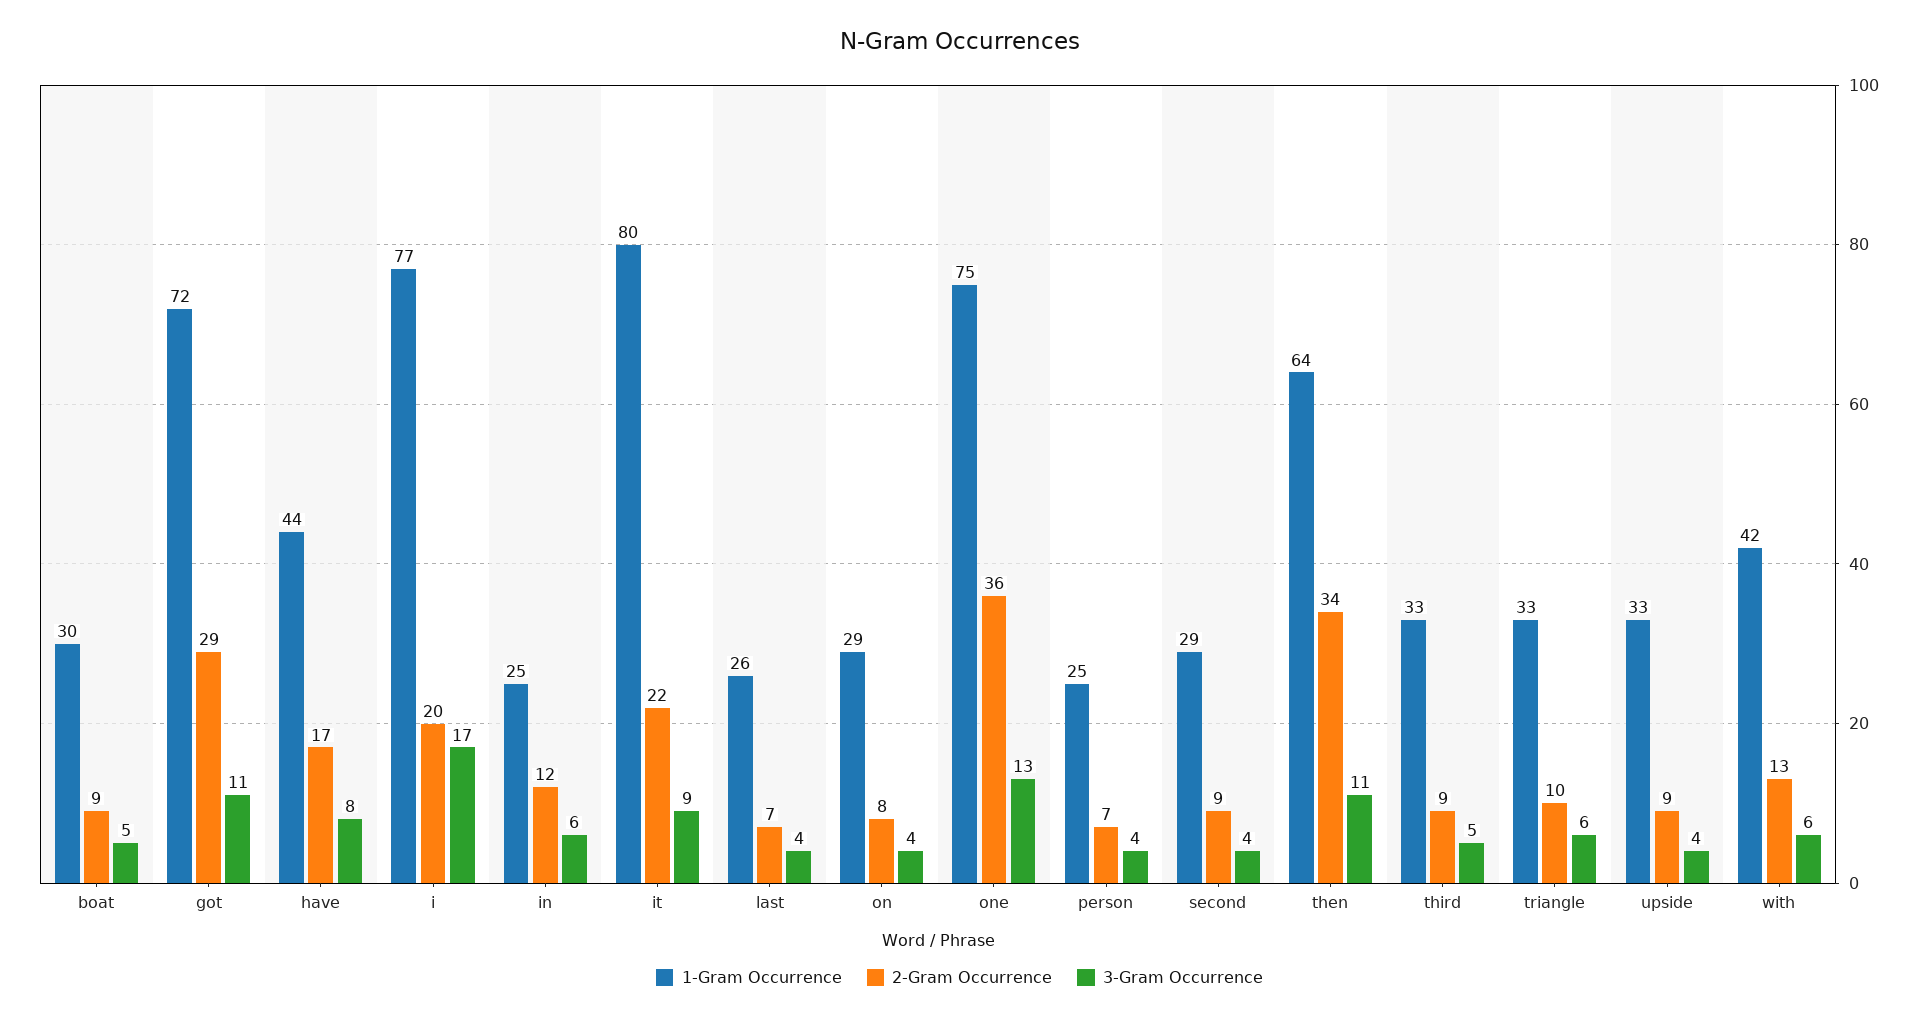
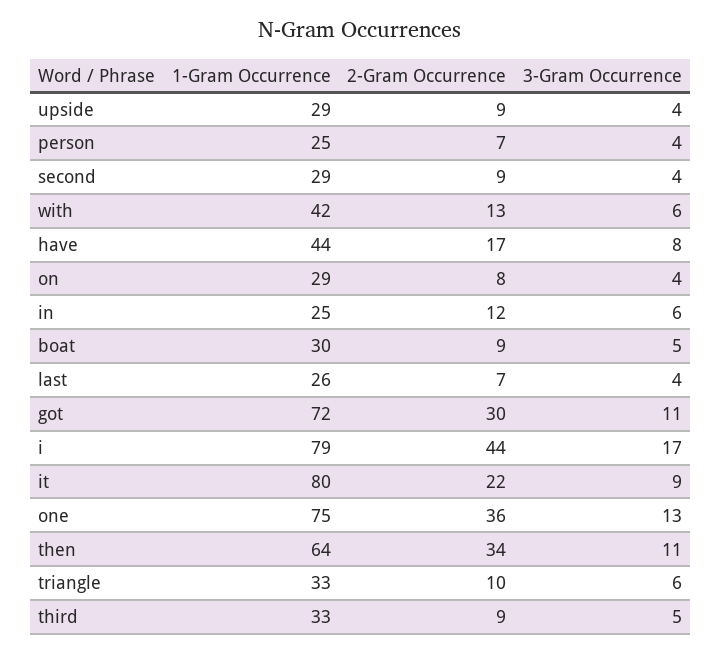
  {
    "1-Gram Occurrence": {
      "boat": 30,
      "got": 72,
      "have": 44,
-     "i": 77,
+     "i": 79,
      "in": 25,
      "it": 80,
      "last": 26,
      "on": 29,
      "one": 75,
      "person": 25,
      "second": 29,
      "then": 64,
      "third": 33,
      "triangle": 33,
-     "upside": 33,
+     "upside": 29,
      "with": 42
    },
    "2-Gram Occurrence": {
      "boat": 9,
-     "got": 29,
+     "got": 30,
      "have": 17,
-     "i": 20,
+     "i": 44,
      "in": 12,
      "it": 22,
      "last": 7,
      "on": 8,
      "one": 36,
      "person": 7,
      "second": 9,
      "then": 34,
      "third": 9,
      "triangle": 10,
      "upside": 9,
      "with": 13
    },
    "3-Gram Occurrence": {
      "boat": 5,
      "got": 11,
      "have": 8,
      "i": 17,
      "in": 6,
      "it": 9,
      "last": 4,
      "on": 4,
      "one": 13,
      "person": 4,
      "second": 4,
      "then": 11,
      "third": 5,
      "triangle": 6,
      "upside": 4,
      "with": 6
    }
  }

